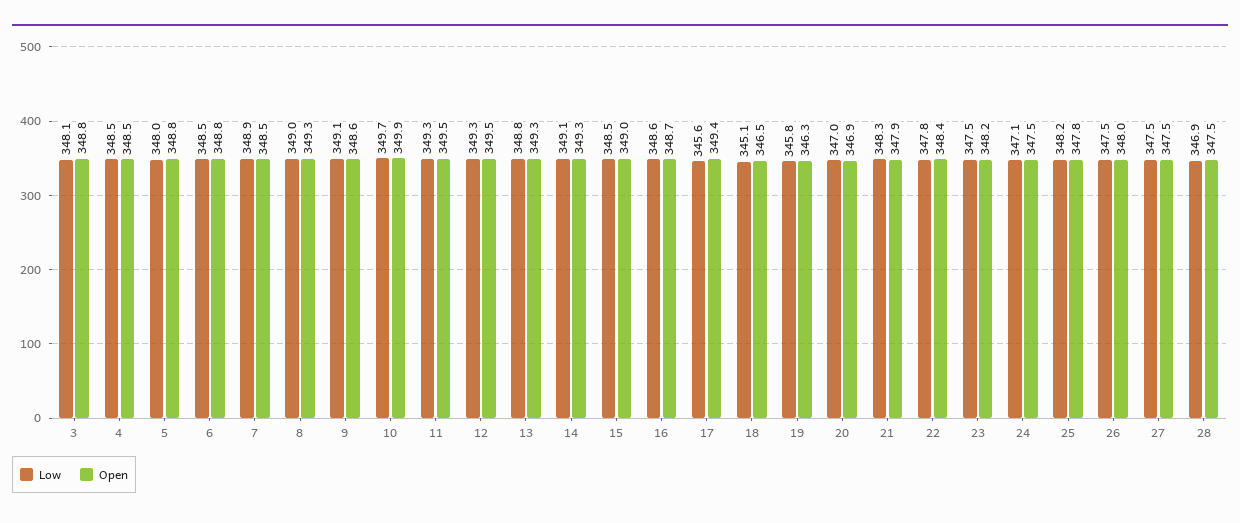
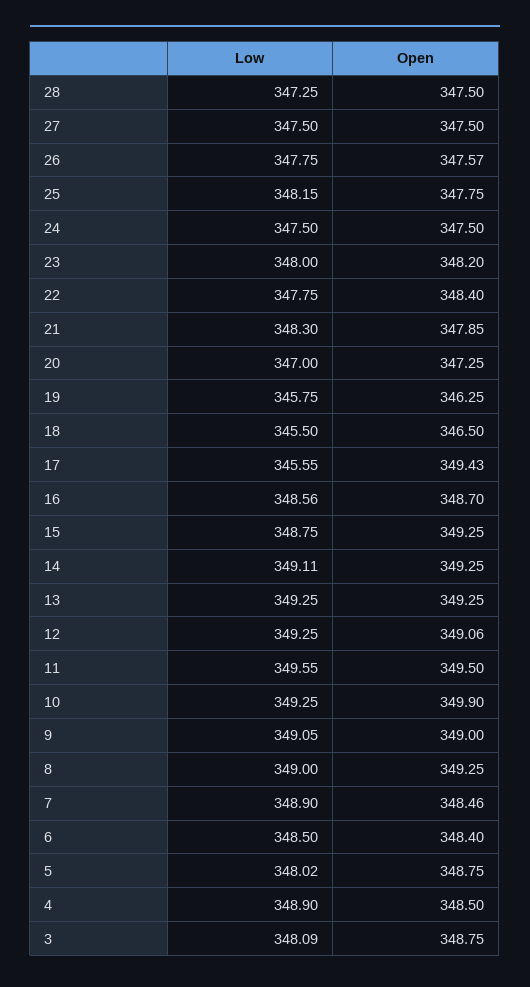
  {
    "Low": {
      "3": 348.09,
-     "4": 348.5,
+     "4": 348.9,
      "5": 348.02,
      "6": 348.5,
      "7": 348.9,
      "8": 349,
      "9": 349.05,
-     "10": 349.7,
+     "10": 349.25,
-     "11": 349.3,
+     "11": 349.55,
      "12": 349.25,
-     "13": 348.8,
+     "13": 349.25,
      "14": 349.11,
-     "15": 348.5,
+     "15": 348.75,
      "16": 348.56,
      "17": 345.55,
-     "18": 345.1,
+     "18": 345.5,
      "19": 345.75,
      "20": 347,
      "21": 348.3,
      "22": 347.75,
-     "23": 347.5,
+     "23": 348,
-     "24": 347.1,
+     "24": 347.5,
      "25": 348.15,
-     "26": 347.5,
+     "26": 347.75,
      "27": 347.5,
-     "28": 346.9
+     "28": 347.25
    },
    "Open": {
      "3": 348.75,
      "4": 348.5,
      "5": 348.75,
-     "6": 348.8,
+     "6": 348.4,
      "7": 348.46,
      "8": 349.25,
-     "9": 348.6,
+     "9": 349,
      "10": 349.9,
      "11": 349.5,
-     "12": 349.5,
+     "12": 349.06,
      "13": 349.25,
      "14": 349.25,
-     "15": 349,
+     "15": 349.25,
      "16": 348.7,
      "17": 349.43,
      "18": 346.5,
      "19": 346.25,
-     "20": 346.9,
+     "20": 347.25,
      "21": 347.85,
      "22": 348.4,
      "23": 348.2,
      "24": 347.5,
      "25": 347.75,
-     "26": 348,
+     "26": 347.57,
      "27": 347.5,
      "28": 347.5
    }
  }

